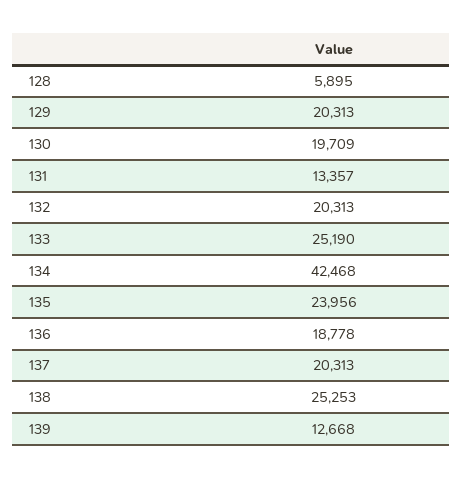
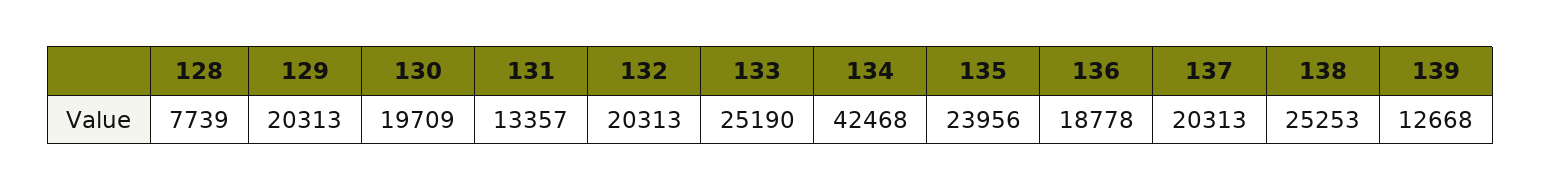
  {
-   "128": 5895,
+   "128": 7739,
    "129": 20313,
    "130": 19709,
    "131": 13357,
    "132": 20313,
    "133": 25190,
    "134": 42468,
    "135": 23956,
    "136": 18778,
    "137": 20313,
    "138": 25253,
    "139": 12668
  }

